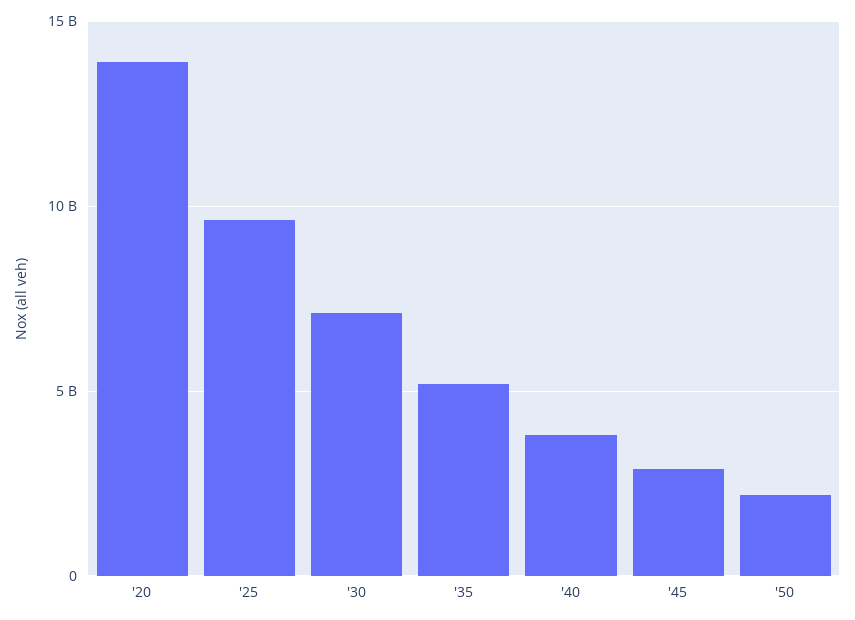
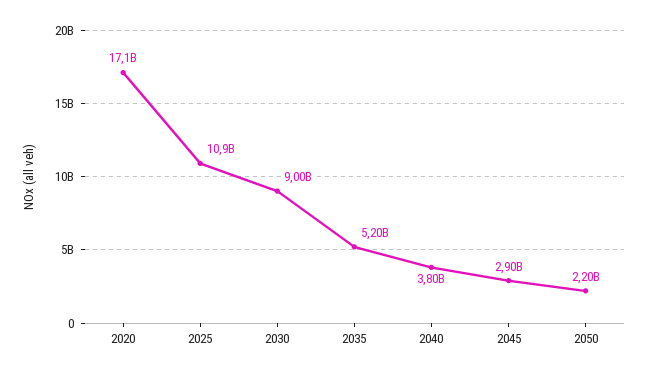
  {
-   "'20": 14000000000,
+   "'20": 17100000000,
-   "'25": 9500000000,
+   "'25": 10900000000,
-   "'30": 7000000000,
+   "'30": 9000000000,
    "'35": 5200000000,
    "'40": 3800000000,
    "'45": 2900000000,
    "'50": 2200000000
  }

